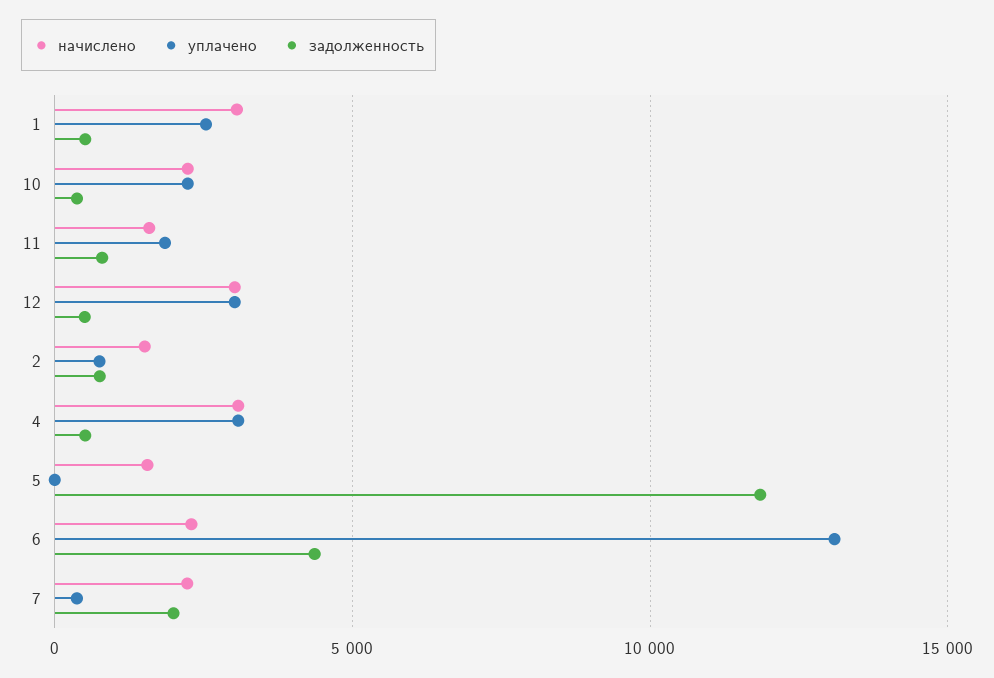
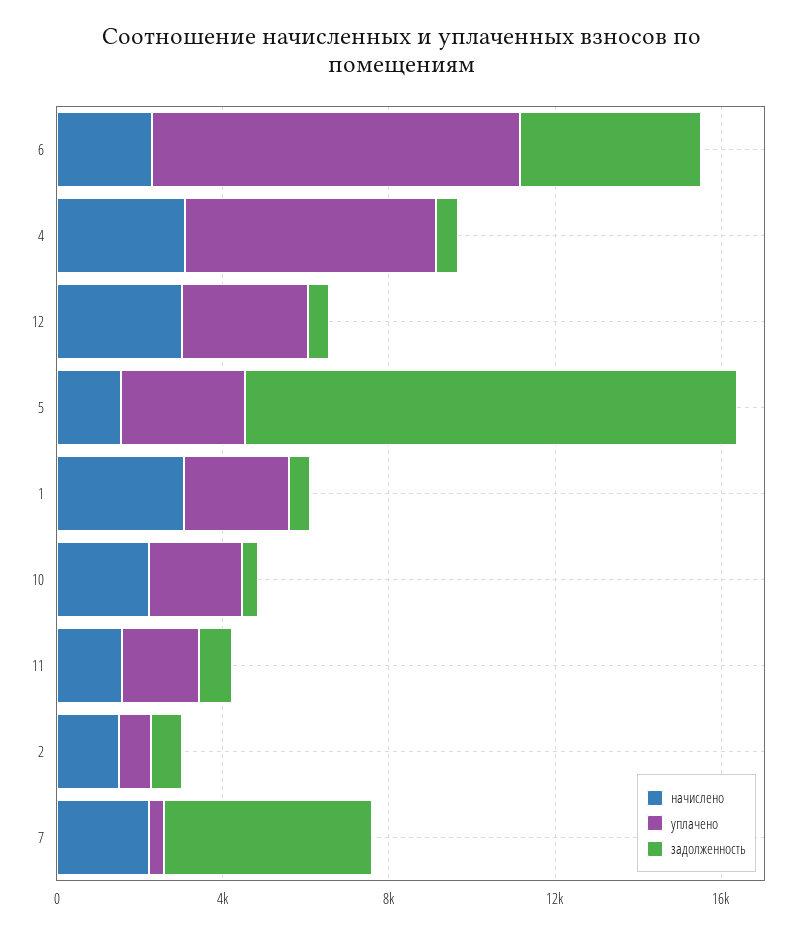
  {
    "начислено": {
      "1": 3000,
      "10": 2000,
      "11": 1500,
      "12": 3000,
      "2": 1500,
      "4": 3000,
      "5": 1500,
      "6": 2500,
      "7": 2000
    },
    "уплачено": {
      "1": 2500,
      "10": 2000,
      "11": 2000,
      "12": 3000,
      "2": 1000,
-     "4": 3000,
+     "4": 6000,
-     "5": 0,
+     "5": 3000,
-     "6": 13000,
+     "6": 9000,
      "7": 500
    },
    "задолженность": {
      "1": 500,
      "10": 500,
      "11": 1000,
      "12": 500,
      "2": 1000,
      "4": 500,
      "5": 12000,
      "6": 4500,
-     "7": 2000
+     "7": 5000
    }
  }

